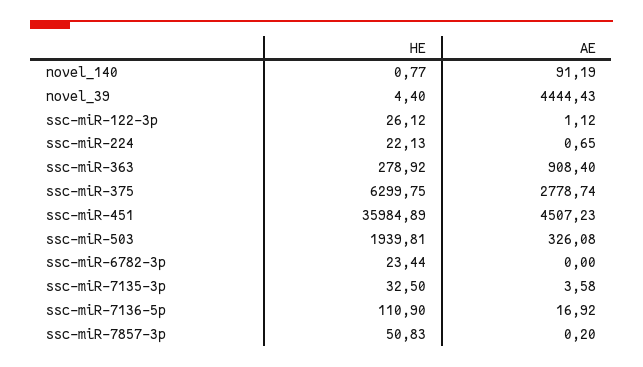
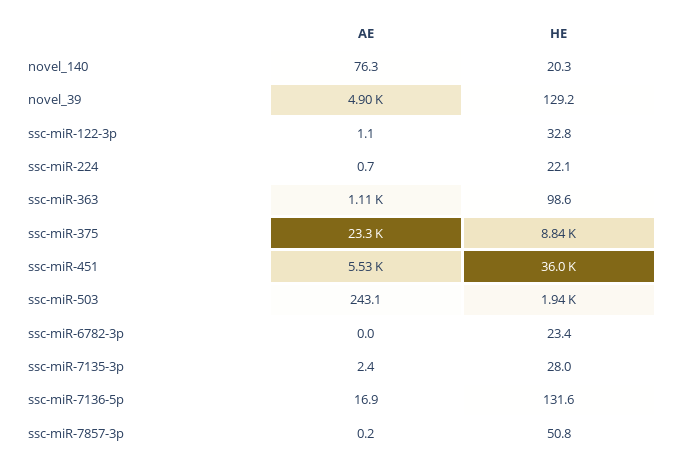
  {
    "HE": {
-     "novel_140": 0.77,
+     "novel_140": 20.3,
-     "novel_39": 4.4,
+     "novel_39": 129.2,
-     "ssc-miR-122-3p": 26.12,
+     "ssc-miR-122-3p": 32.8,
      "ssc-miR-224": 22.13,
-     "ssc-miR-363": 278.92,
+     "ssc-miR-363": 98.6,
-     "ssc-miR-375": 6299.75,
+     "ssc-miR-375": 8840,
      "ssc-miR-451": 35984.89,
      "ssc-miR-503": 1939.81,
      "ssc-miR-6782-3p": 23.44,
-     "ssc-miR-7135-3p": 32.5,
+     "ssc-miR-7135-3p": 28,
-     "ssc-miR-7136-5p": 110.9,
+     "ssc-miR-7136-5p": 131.6,
      "ssc-miR-7857-3p": 50.83
    },
    "AE": {
-     "novel_140": 91.19,
+     "novel_140": 76.3,
-     "novel_39": 4444.43,
+     "novel_39": 4900,
      "ssc-miR-122-3p": 1.12,
      "ssc-miR-224": 0.65,
-     "ssc-miR-363": 908.4,
+     "ssc-miR-363": 1110,
-     "ssc-miR-375": 2778.74,
+     "ssc-miR-375": 23300,
-     "ssc-miR-451": 4507.23,
+     "ssc-miR-451": 5530,
-     "ssc-miR-503": 326.08,
+     "ssc-miR-503": 243.1,
      "ssc-miR-6782-3p": 0,
-     "ssc-miR-7135-3p": 3.58,
+     "ssc-miR-7135-3p": 2.4,
      "ssc-miR-7136-5p": 16.92,
      "ssc-miR-7857-3p": 0.2
    }
  }

